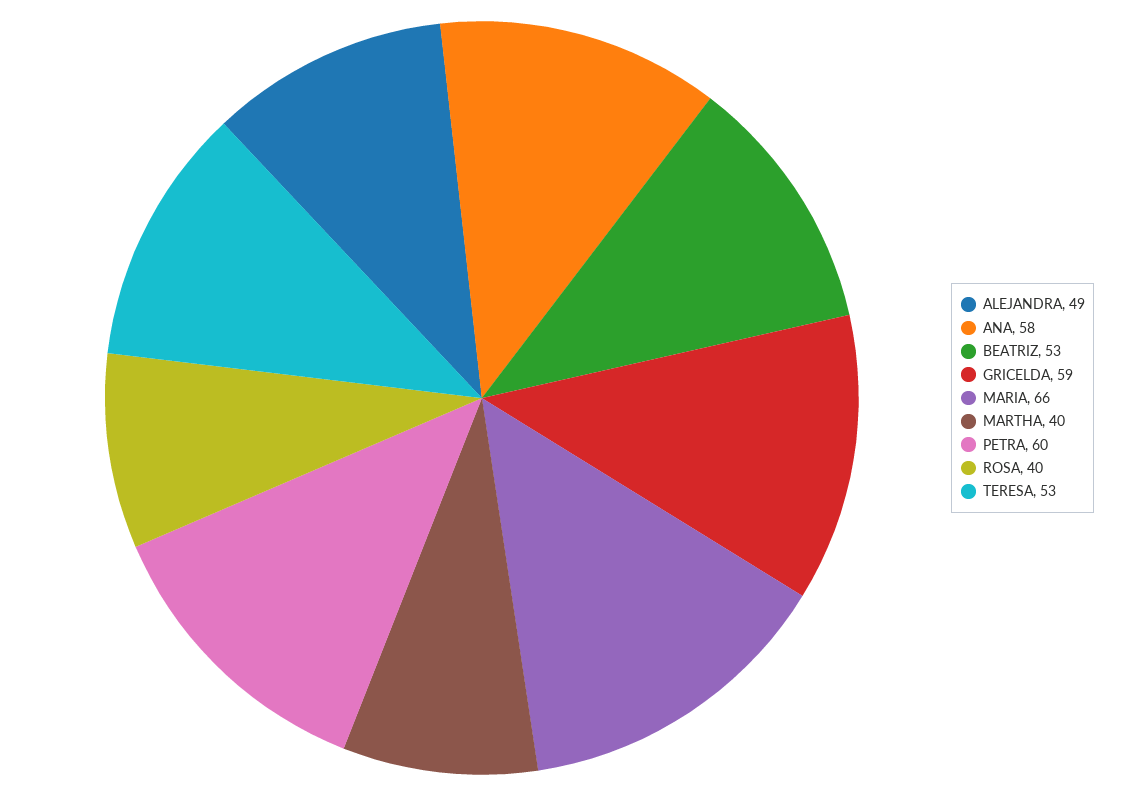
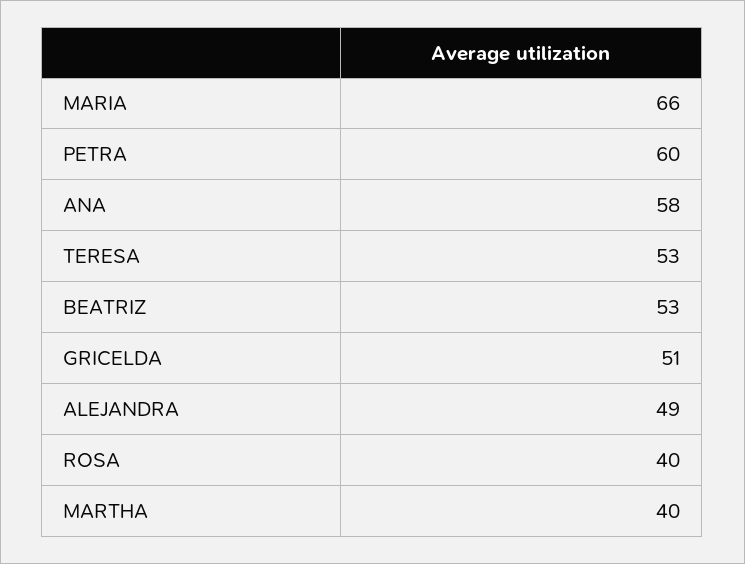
  {
    "ALEJANDRA": 49,
    "ANA": 58,
    "BEATRIZ": 53,
-   "GRICELDA": 59,
+   "GRICELDA": 51,
    "MARIA": 66,
    "MARTHA": 40,
    "PETRA": 60,
    "ROSA": 40,
    "TERESA": 53
  }

